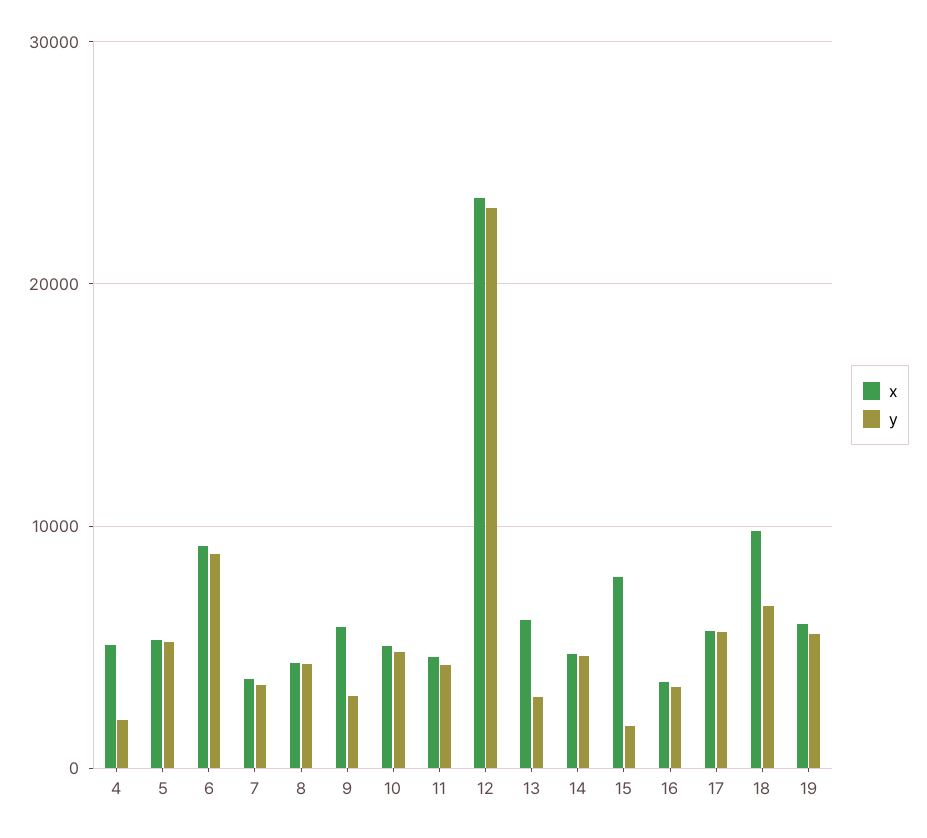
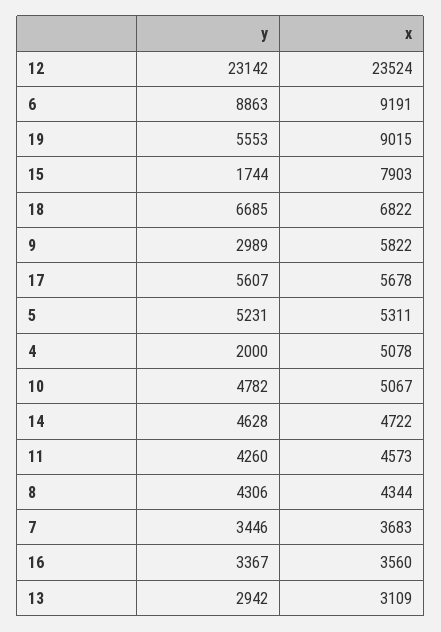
  {
    "x": {
      "4": 5078,
      "5": 5311,
      "6": 9191,
      "7": 3683,
      "8": 4344,
      "9": 5822,
      "10": 5067,
      "11": 4573,
      "12": 23524,
-     "13": 6000,
+     "13": 3109,
      "14": 4722,
      "15": 7903,
      "16": 3560,
      "17": 5678,
-     "18": 10000,
+     "18": 6822,
-     "19": 6000
+     "19": 9015
    },
    "y": {
      "4": 2000,
      "5": 5231,
      "6": 8863,
      "7": 3446,
      "8": 4306,
      "9": 2989,
      "10": 4782,
      "11": 4260,
      "12": 23142,
      "13": 2942,
      "14": 4628,
      "15": 1744,
      "16": 3367,
      "17": 5607,
      "18": 6685,
      "19": 5553
    }
  }

